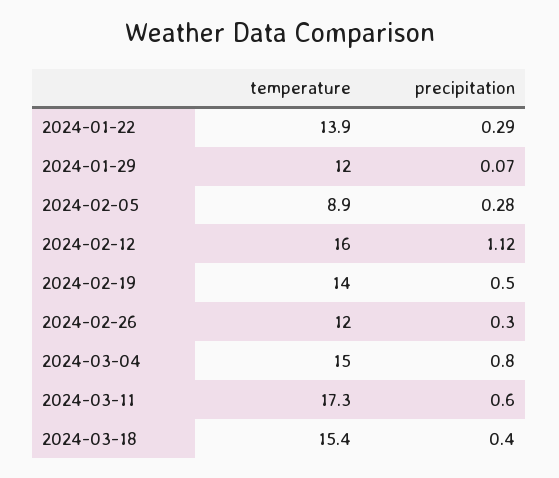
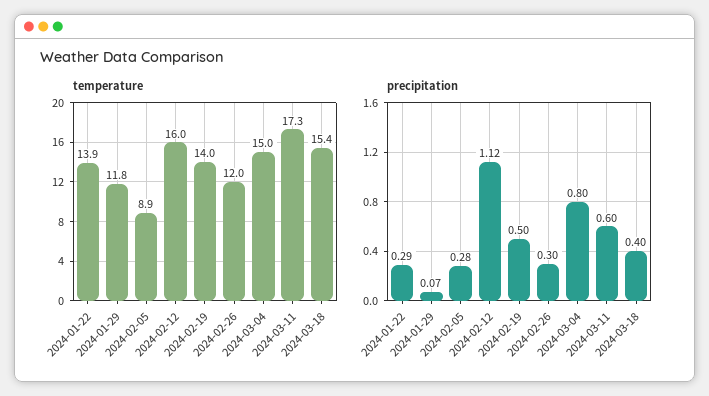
  {
    "temperature": {
      "2024-01-22": 13.9,
-     "2024-01-29": 12,
+     "2024-01-29": 11.8,
      "2024-02-05": 8.9,
      "2024-02-12": 16,
      "2024-02-19": 14,
      "2024-02-26": 12,
      "2024-03-04": 15,
      "2024-03-11": 17.3,
      "2024-03-18": 15.4
    },
    "precipitation": {
      "2024-01-22": 0.29,
      "2024-01-29": 0.07,
      "2024-02-05": 0.28,
      "2024-02-12": 1.12,
      "2024-02-19": 0.5,
      "2024-02-26": 0.3,
      "2024-03-04": 0.8,
      "2024-03-11": 0.6,
      "2024-03-18": 0.4
    }
  }

